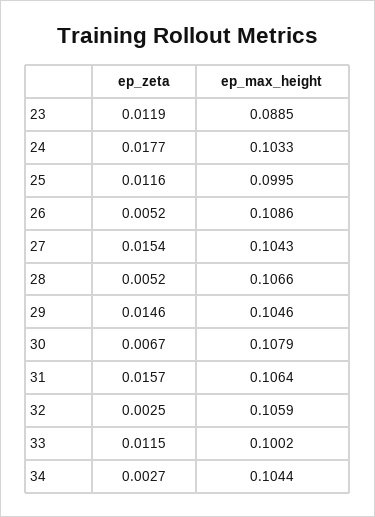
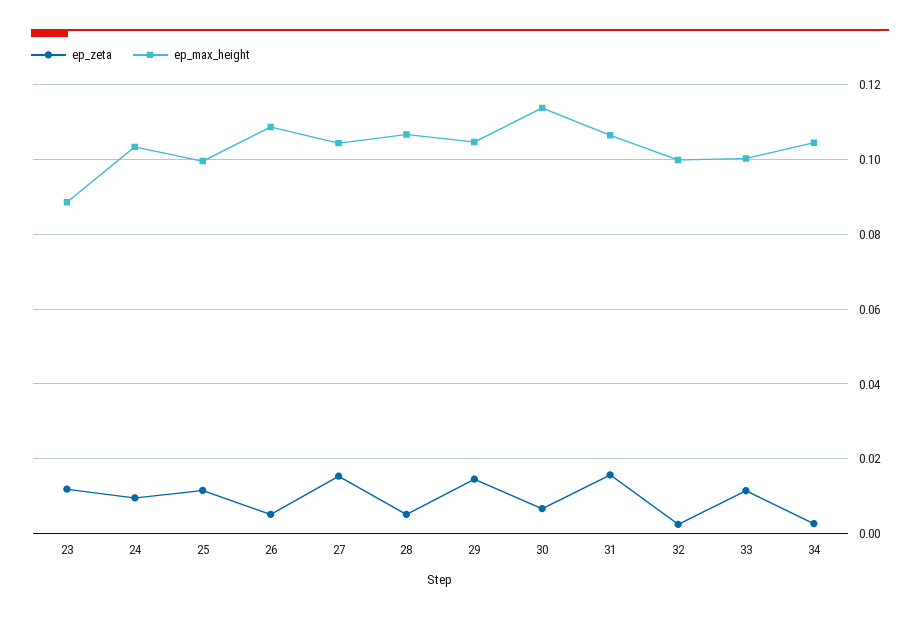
  {
    "ep_zeta": {
      "23": 0.0119,
-     "24": 0.0177,
+     "24": 0.01,
      "25": 0.0116,
      "26": 0.0052,
      "27": 0.0154,
      "28": 0.0052,
      "29": 0.0146,
      "30": 0.0067,
      "31": 0.0157,
      "32": 0.0025,
      "33": 0.0115,
      "34": 0.0027
    },
    "ep_max_height": {
      "23": 0.0885,
      "24": 0.1033,
      "25": 0.0995,
      "26": 0.1086,
      "27": 0.1043,
      "28": 0.1066,
      "29": 0.1046,
-     "30": 0.1079,
+     "30": 0.114,
      "31": 0.1064,
-     "32": 0.1059,
+     "32": 0.1,
      "33": 0.1002,
      "34": 0.1044
    }
  }

